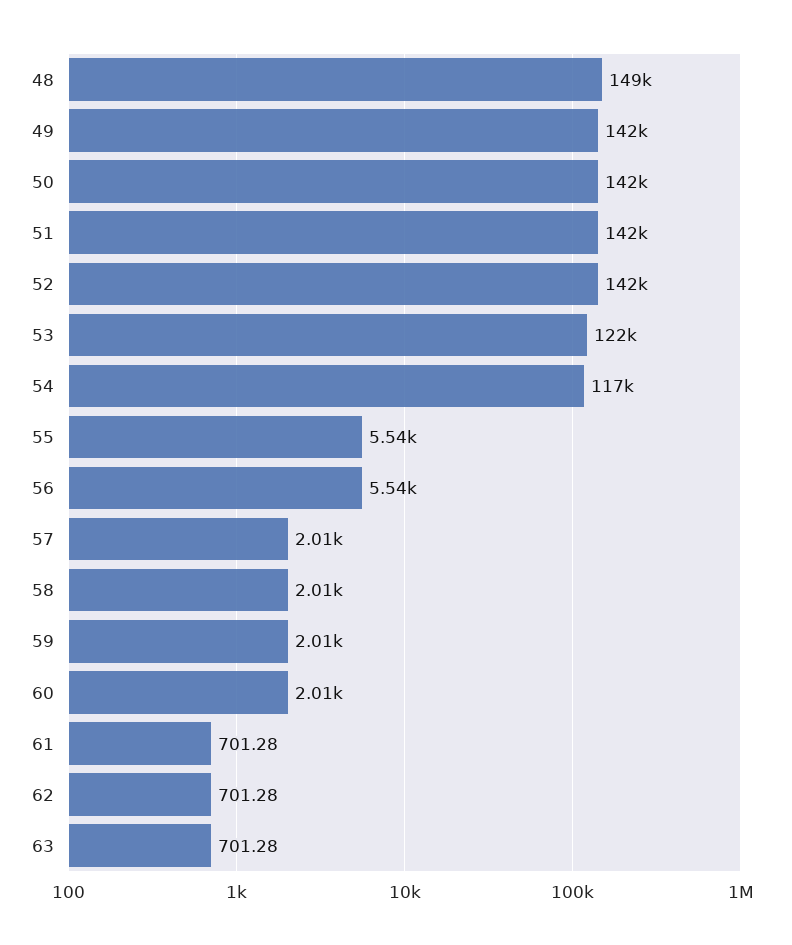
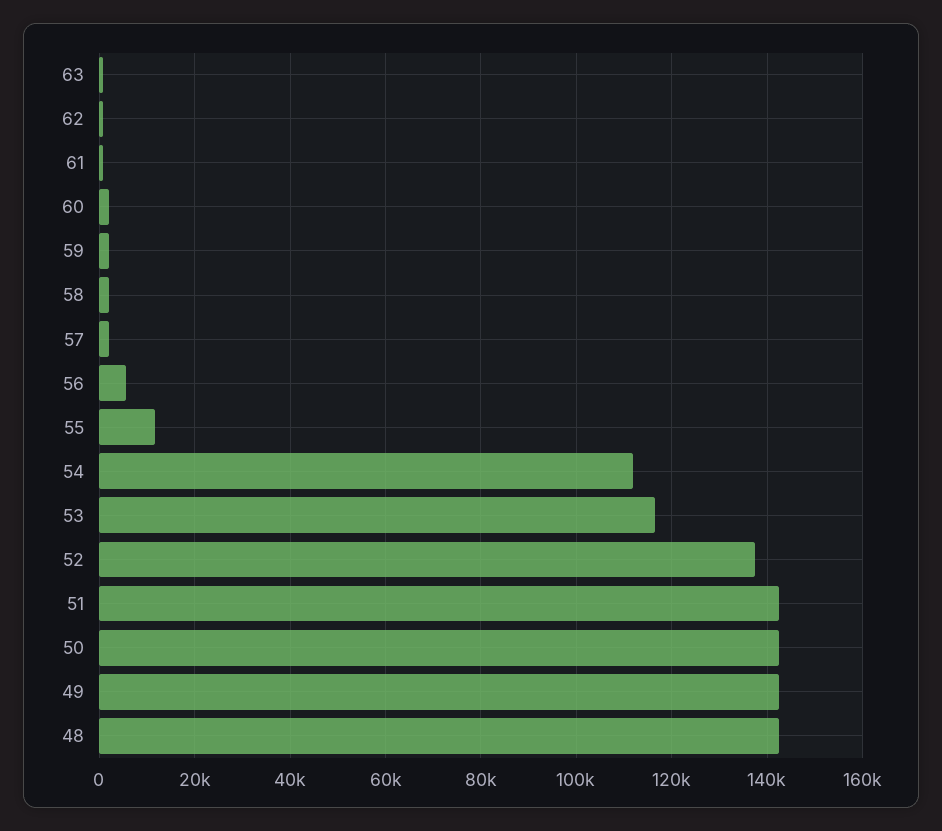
  {
-   "48": 149000,
+   "48": 142000,
    "49": 142000,
    "50": 142000,
    "51": 142000,
-   "52": 142000,
+   "52": 138000,
-   "53": 122000,
+   "53": 116000,
-   "54": 117000,
+   "54": 112000,
-   "55": 5540,
+   "55": 12000,
    "56": 5540,
    "57": 2010,
    "58": 2010,
    "59": 2010,
    "60": 2010,
    "61": 701.28,
    "62": 701.28,
    "63": 701.28
  }

